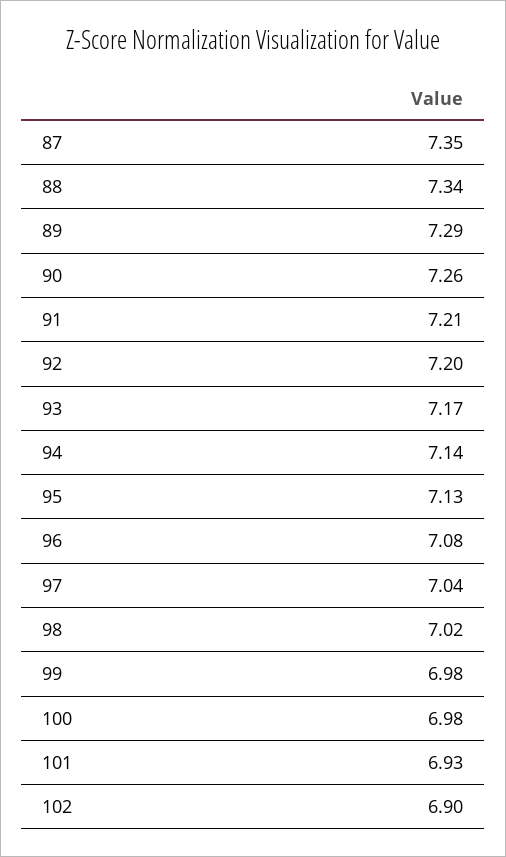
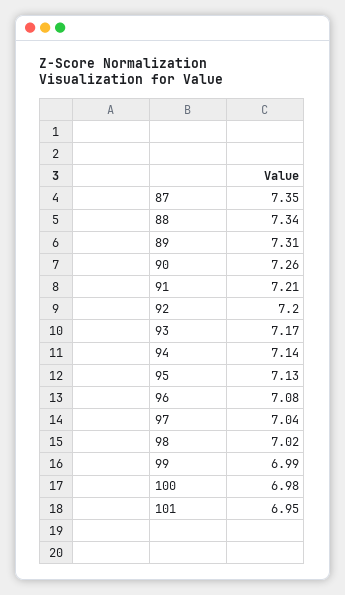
  {
    "87": 7.35,
    "88": 7.34,
-   "89": 7.29,
+   "89": 7.31,
    "90": 7.26,
    "91": 7.21,
    "92": 7.2,
    "93": 7.17,
    "94": 7.14,
    "95": 7.13,
    "96": 7.08,
    "97": 7.04,
    "98": 7.02,
-   "99": 6.98,
+   "99": 6.99,
    "100": 6.98,
-   "101": 6.93,
+   "101": 6.95
-   "102": 6.9
  }

